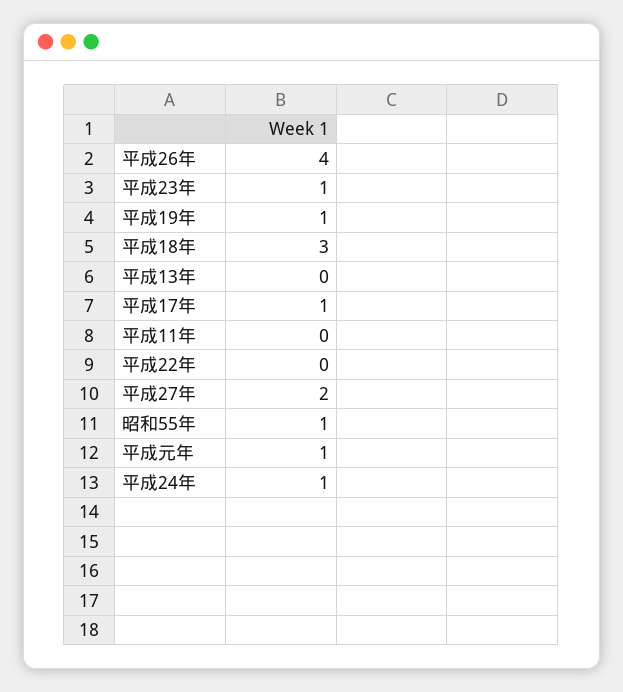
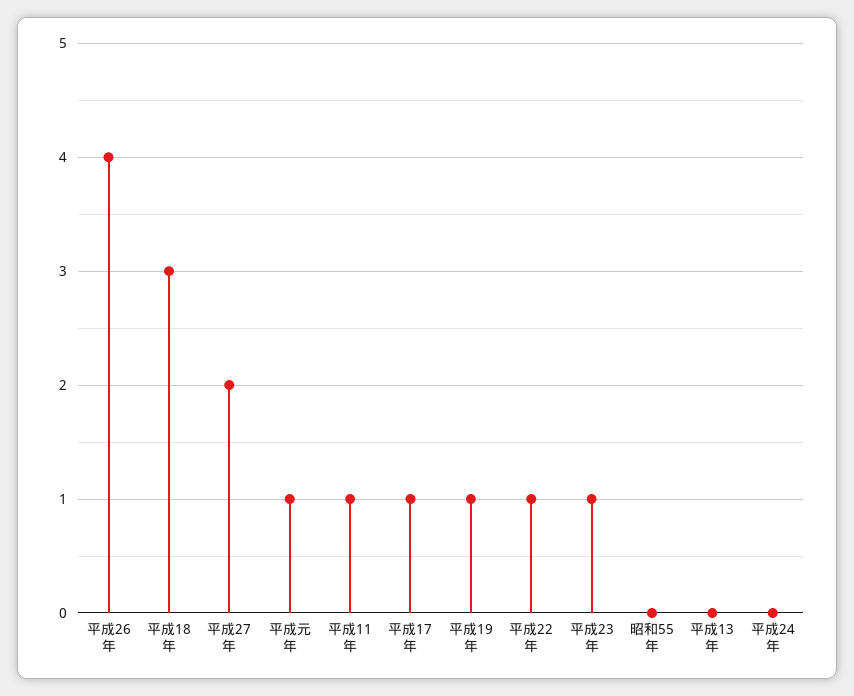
  {
    "平成26年": 4,
    "平成23年": 1,
    "平成19年": 1,
    "平成18年": 3,
    "平成13年": 0,
    "平成17年": 1,
-   "平成11年": 0,
+   "平成11年": 1,
-   "平成22年": 0,
+   "平成22年": 1,
    "平成27年": 2,
-   "昭和55年": 1,
+   "昭和55年": 0,
    "平成元年": 1,
-   "平成24年": 1
+   "平成24年": 0
  }

